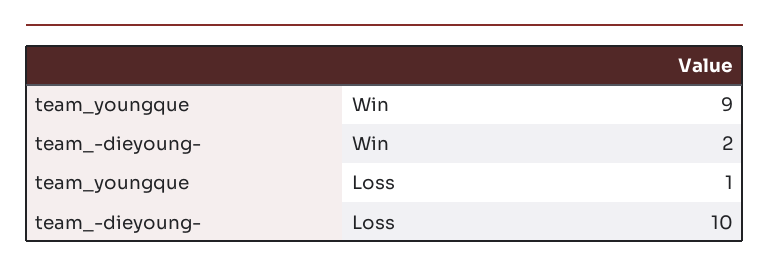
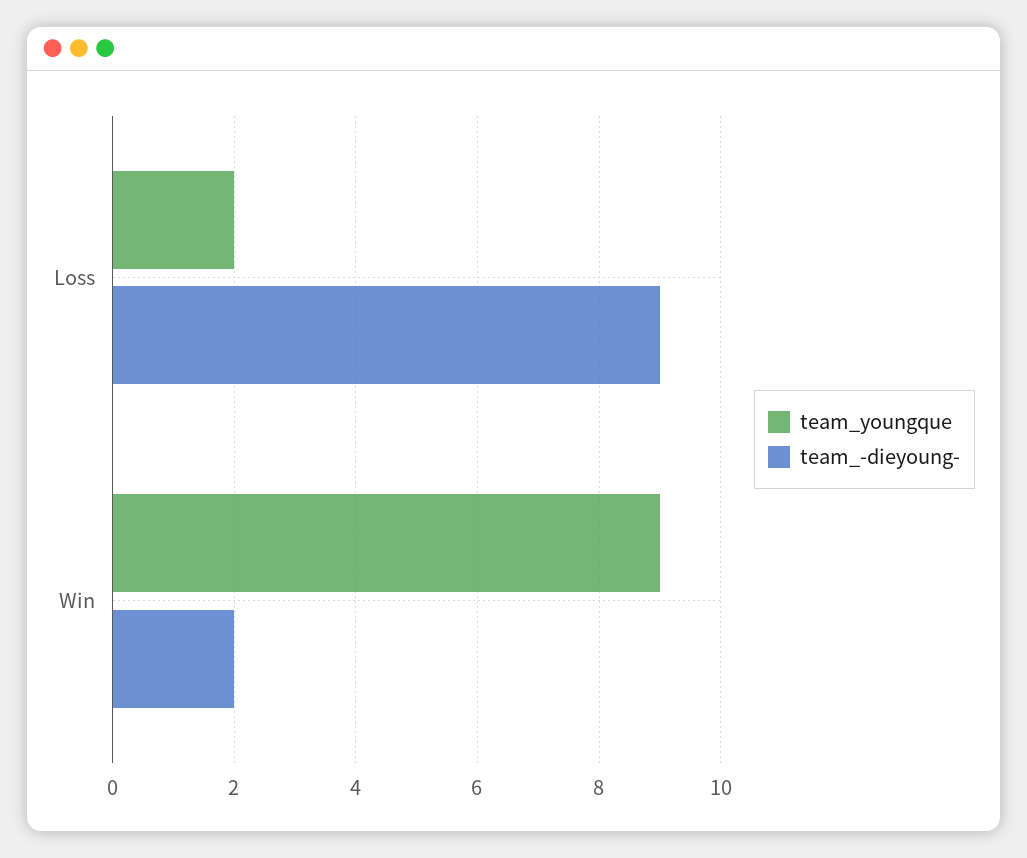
  {
    "team_youngque": {
      "Win": 9,
-     "Loss": 1
+     "Loss": 2
    },
    "team_-dieyoung-": {
      "Win": 2,
-     "Loss": 10
+     "Loss": 9
    }
  }

